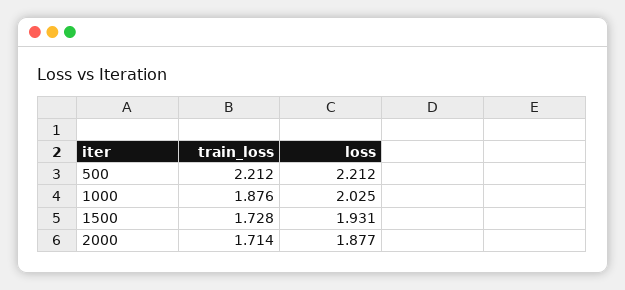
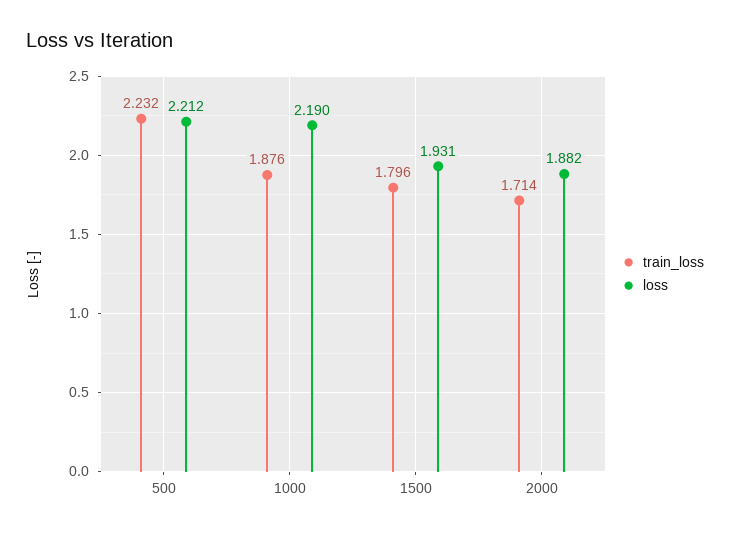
  {
    "train_loss": {
-     "500": 2.212,
+     "500": 2.232,
      "1000": 1.876,
-     "1500": 1.728,
+     "1500": 1.796,
      "2000": 1.714
    },
    "loss": {
      "500": 2.212,
-     "1000": 2.025,
+     "1000": 2.19,
      "1500": 1.931,
-     "2000": 1.877
+     "2000": 1.882
    }
  }

